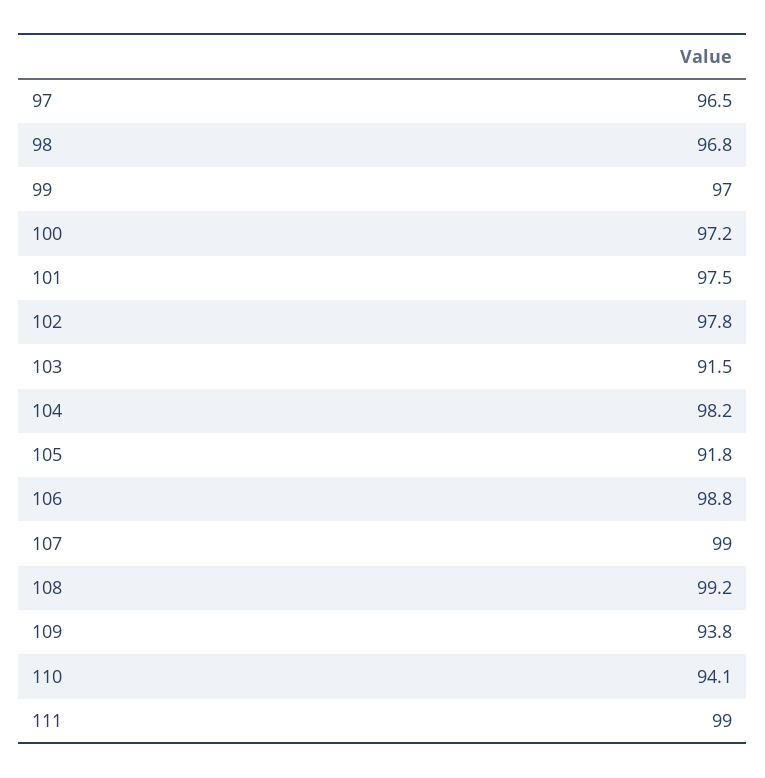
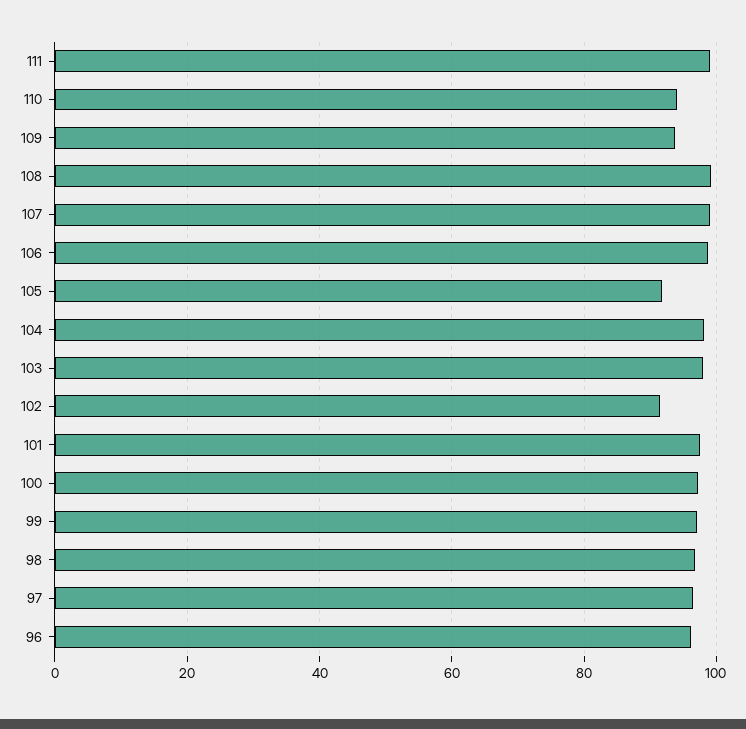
  {
    "97": 96.5,
    "98": 96.8,
    "99": 97,
    "100": 97.2,
    "101": 97.5,
-   "102": 97.8,
+   "102": 92,
-   "103": 91.5,
+   "103": 98,
    "104": 98.2,
    "105": 91.8,
    "106": 98.8,
    "107": 99,
    "108": 99.2,
    "109": 93.8,
    "110": 94.1,
-   "111": 99
+   "111": 99,
+   "96": 96
  }

